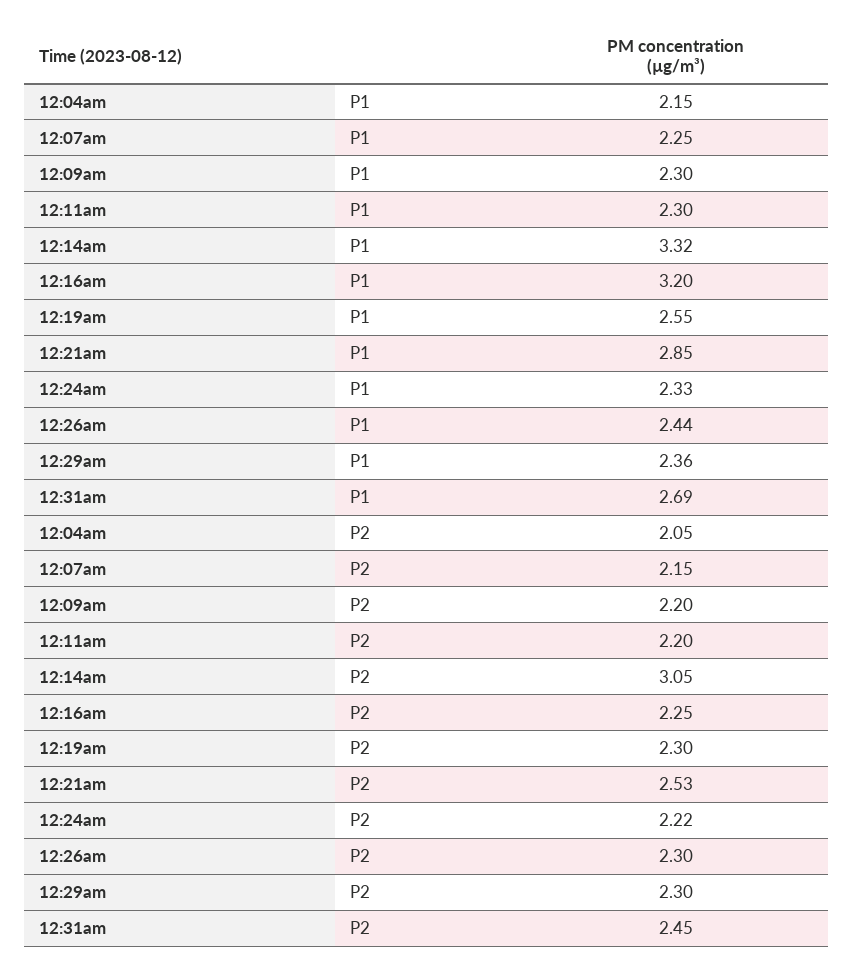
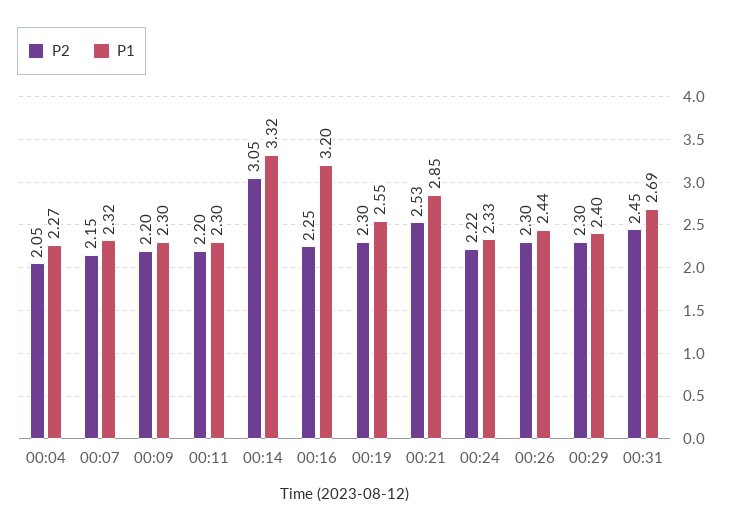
  {
    "P1": {
-     "12:04am": 2.15,
+     "12:04am": 2.27,
-     "12:07am": 2.25,
+     "12:07am": 2.32,
      "12:09am": 2.3,
      "12:11am": 2.3,
      "12:14am": 3.32,
      "12:16am": 3.2,
      "12:19am": 2.55,
      "12:21am": 2.85,
      "12:24am": 2.33,
      "12:26am": 2.44,
-     "12:29am": 2.36,
+     "12:29am": 2.4,
      "12:31am": 2.69
    },
    "P2": {
      "12:04am": 2.05,
      "12:07am": 2.15,
      "12:09am": 2.2,
      "12:11am": 2.2,
      "12:14am": 3.05,
      "12:16am": 2.25,
      "12:19am": 2.3,
      "12:21am": 2.53,
      "12:24am": 2.22,
      "12:26am": 2.3,
      "12:29am": 2.3,
      "12:31am": 2.45
    }
  }

